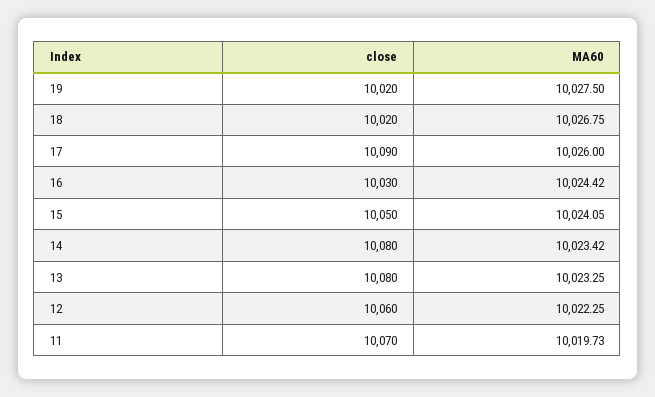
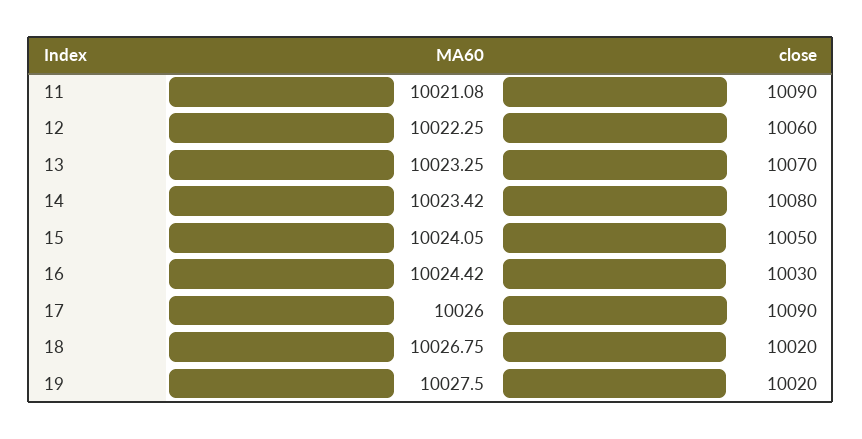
  {
    "close": {
      "19": 10020,
      "18": 10020,
      "17": 10090,
      "16": 10030,
      "15": 10050,
      "14": 10080,
-     "13": 10080,
+     "13": 10070,
      "12": 10060,
-     "11": 10070
+     "11": 10090
    },
    "MA60": {
      "19": 10027.5,
      "18": 10026.75,
      "17": 10026,
      "16": 10024.42,
      "15": 10024.05,
      "14": 10023.42,
      "13": 10023.25,
      "12": 10022.25,
-     "11": 10019.73
+     "11": 10021.08
    }
  }

